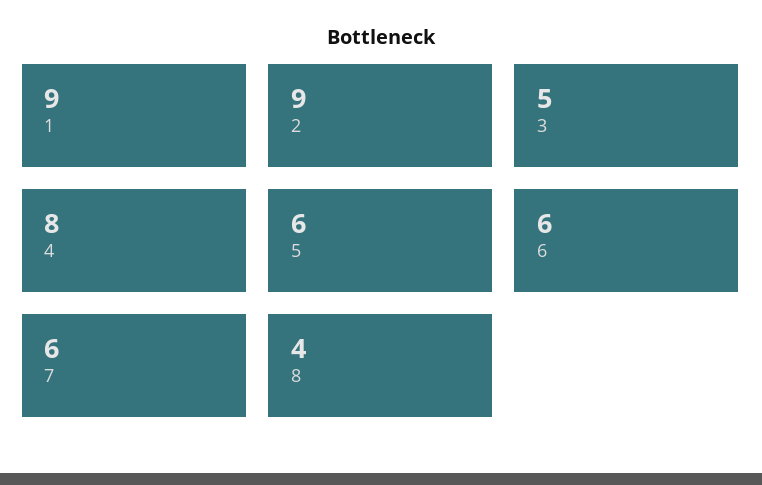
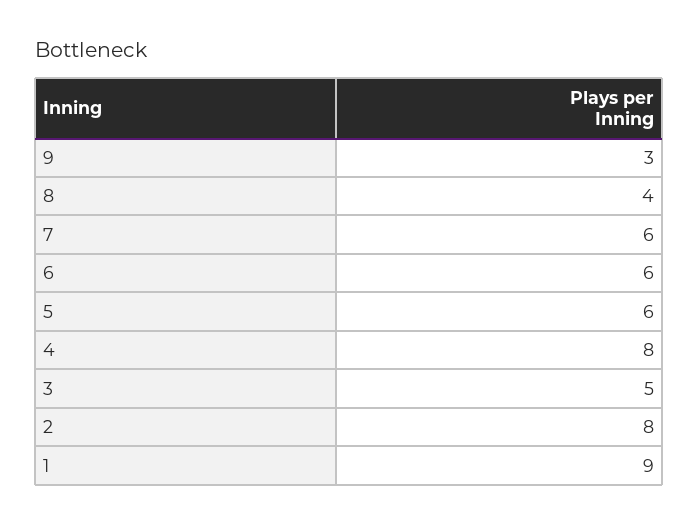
  {
    "1": 9,
-   "2": 9,
+   "2": 8,
    "3": 5,
    "4": 8,
    "5": 6,
    "6": 6,
    "7": 6,
-   "8": 4
+   "8": 4,
+   "9": 3
  }

